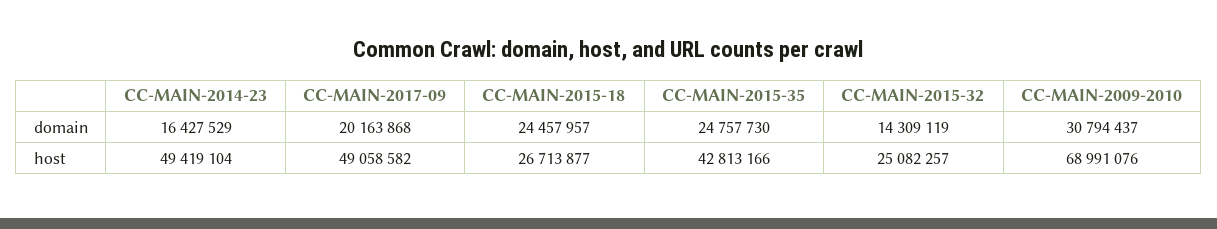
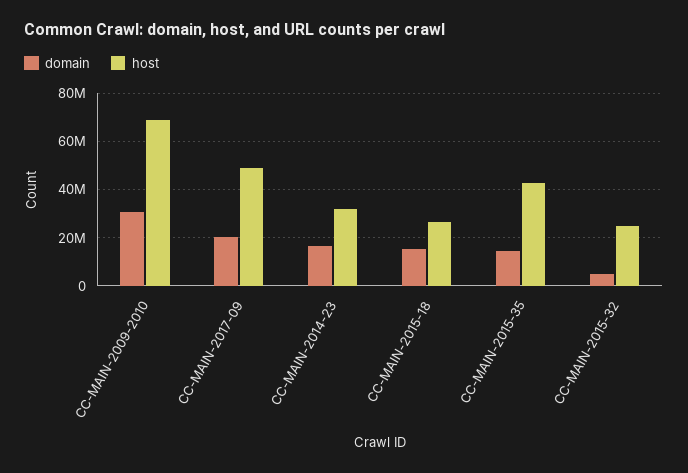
  {
    "domain": {
      "CC-MAIN-2014-23": 16427529,
      "CC-MAIN-2017-09": 20163868,
-     "CC-MAIN-2015-18": 24457957,
+     "CC-MAIN-2015-18": 15000000,
-     "CC-MAIN-2015-35": 24757730,
+     "CC-MAIN-2015-35": 15000000,
-     "CC-MAIN-2015-32": 14309119,
+     "CC-MAIN-2015-32": 5000000,
      "CC-MAIN-2009-2010": 30794437
    },
    "host": {
-     "CC-MAIN-2014-23": 49419104,
+     "CC-MAIN-2014-23": 32500000,
      "CC-MAIN-2017-09": 49058582,
      "CC-MAIN-2015-18": 26713877,
      "CC-MAIN-2015-35": 42813166,
      "CC-MAIN-2015-32": 25082257,
      "CC-MAIN-2009-2010": 68991076
    }
  }

